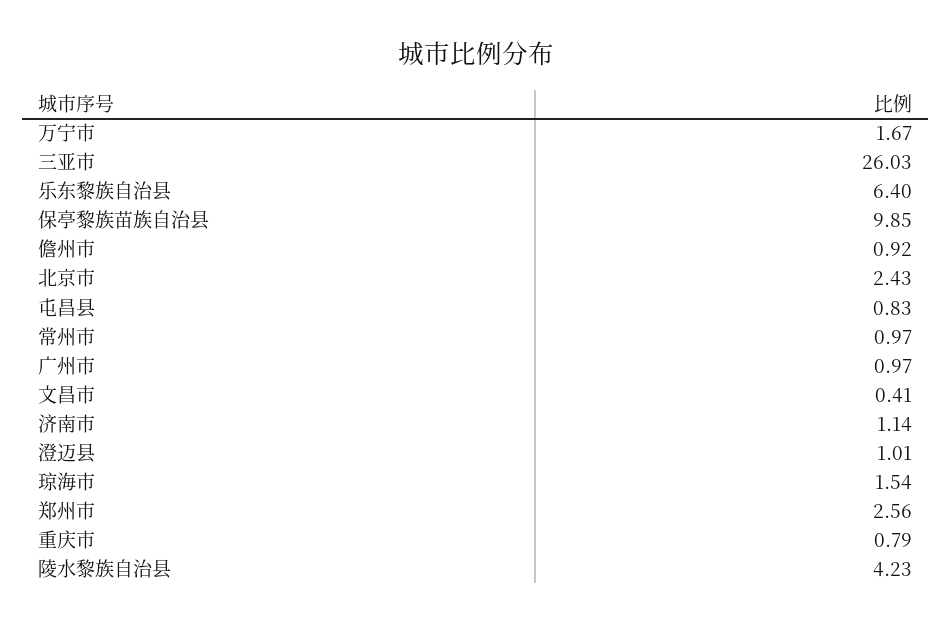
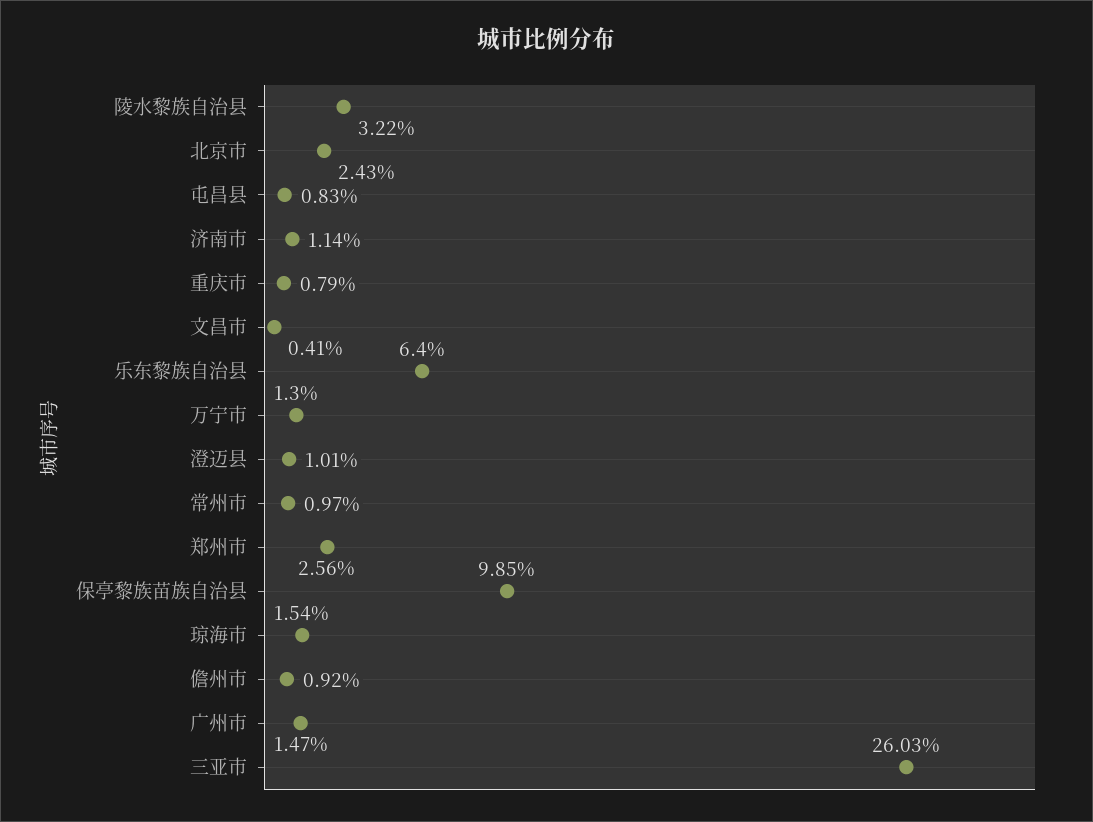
  {
-   "万宁市": 1.67,
+   "万宁市": 1.3,
    "三亚市": 26.03,
    "乐东黎族自治县": 6.4,
    "保亭黎族苗族自治县": 9.85,
    "儋州市": 0.92,
    "北京市": 2.43,
    "屯昌县": 0.83,
    "常州市": 0.97,
-   "广州市": 0.97,
+   "广州市": 1.47,
    "文昌市": 0.41,
    "济南市": 1.14,
    "澄迈县": 1.01,
    "琼海市": 1.54,
    "郑州市": 2.56,
    "重庆市": 0.79,
-   "陵水黎族自治县": 4.23
+   "陵水黎族自治县": 3.22
  }

